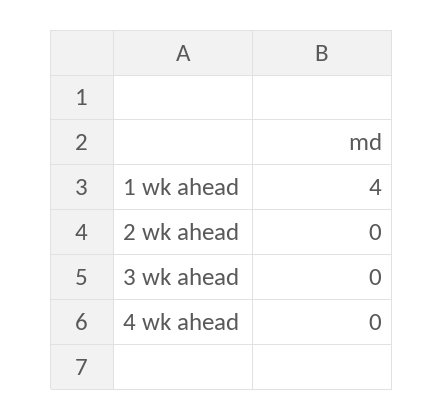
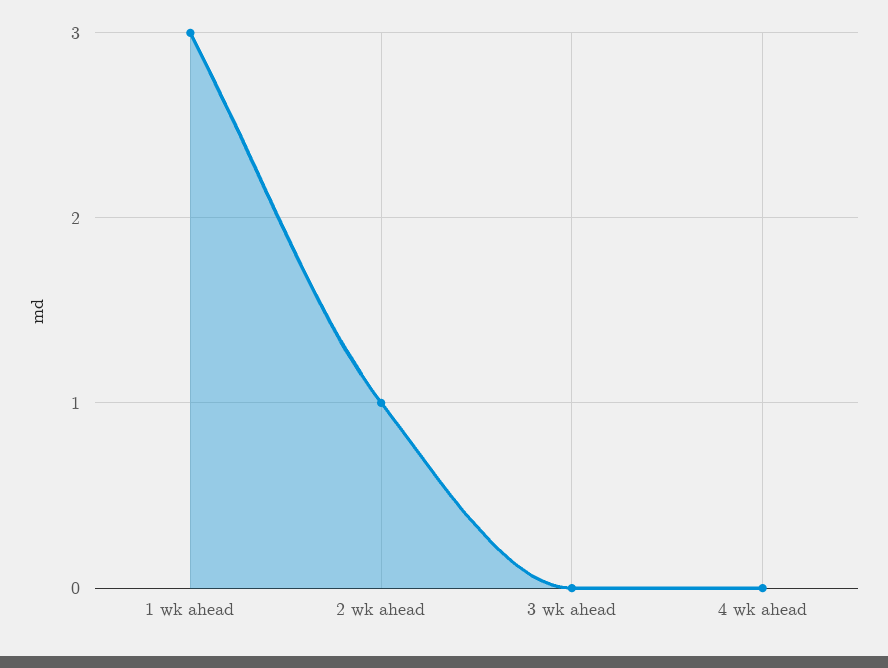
  {
-   "1 wk ahead": 4,
+   "1 wk ahead": 3,
-   "2 wk ahead": 0,
+   "2 wk ahead": 1,
    "3 wk ahead": 0,
    "4 wk ahead": 0
  }

